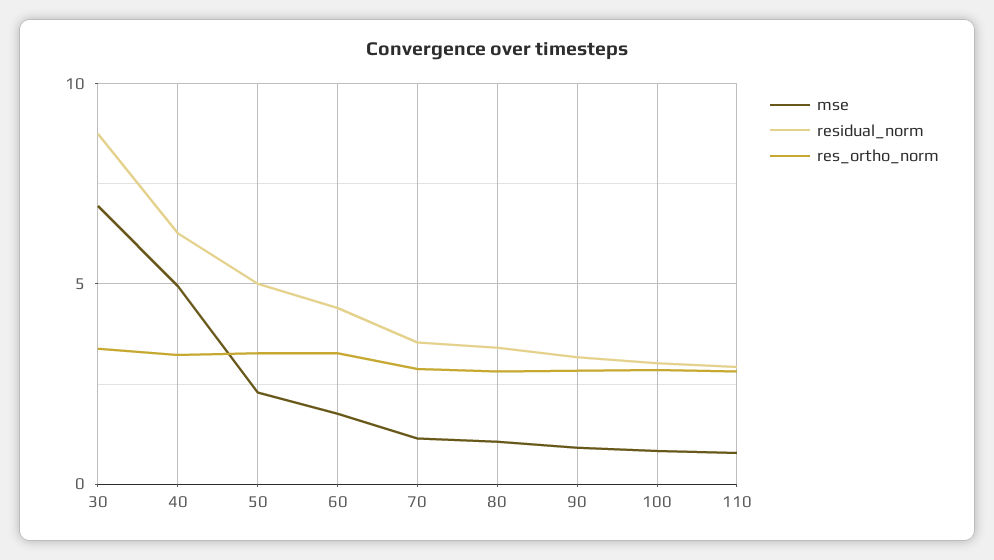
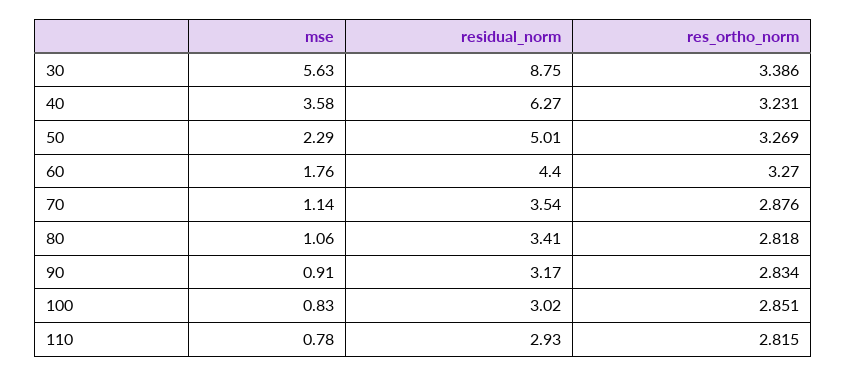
  {
    "mse": {
-     "30": 7,
+     "30": 5.63,
-     "40": 5,
+     "40": 3.58,
      "50": 2.29,
      "60": 1.76,
      "70": 1.14,
      "80": 1.06,
      "90": 0.91,
      "100": 0.83,
      "110": 0.78
    },
    "residual_norm": {
      "30": 8.75,
      "40": 6.27,
      "50": 5.01,
      "60": 4.4,
      "70": 3.54,
      "80": 3.41,
      "90": 3.17,
      "100": 3.02,
      "110": 2.93
    },
    "res_ortho_norm": {
      "30": 3.386,
      "40": 3.231,
      "50": 3.269,
      "60": 3.27,
      "70": 2.876,
      "80": 2.818,
      "90": 2.834,
      "100": 2.851,
      "110": 2.815
    }
  }

